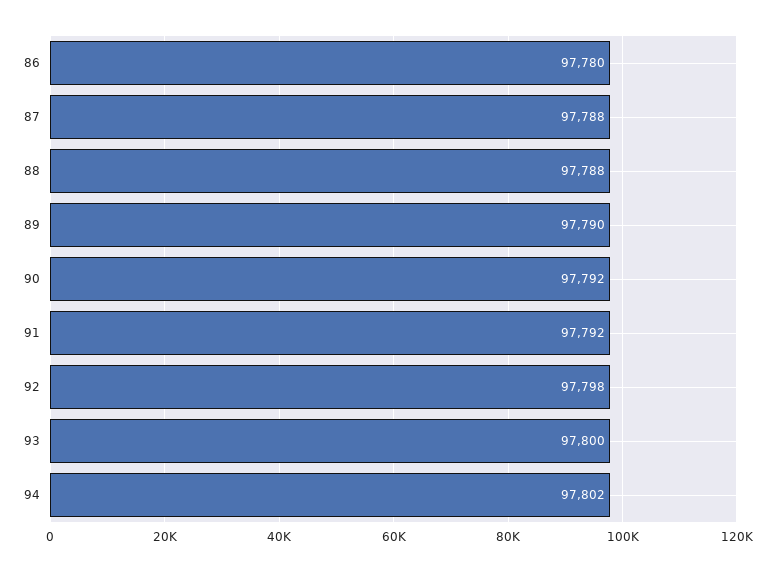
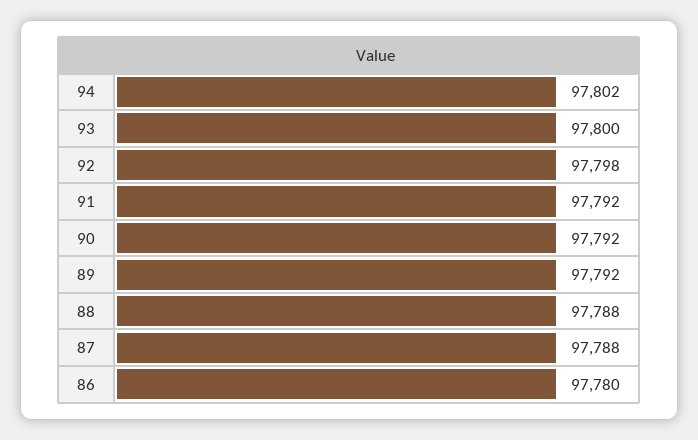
  {
    "86": 97780,
    "87": 97788,
    "88": 97788,
-   "89": 97790,
+   "89": 97792,
    "90": 97792,
    "91": 97792,
    "92": 97798,
    "93": 97800,
    "94": 97802
  }

